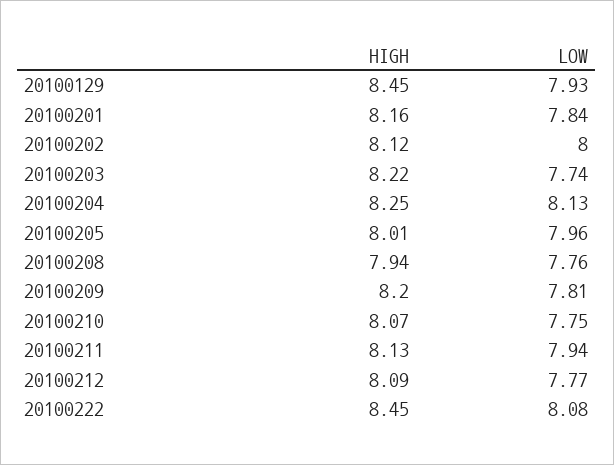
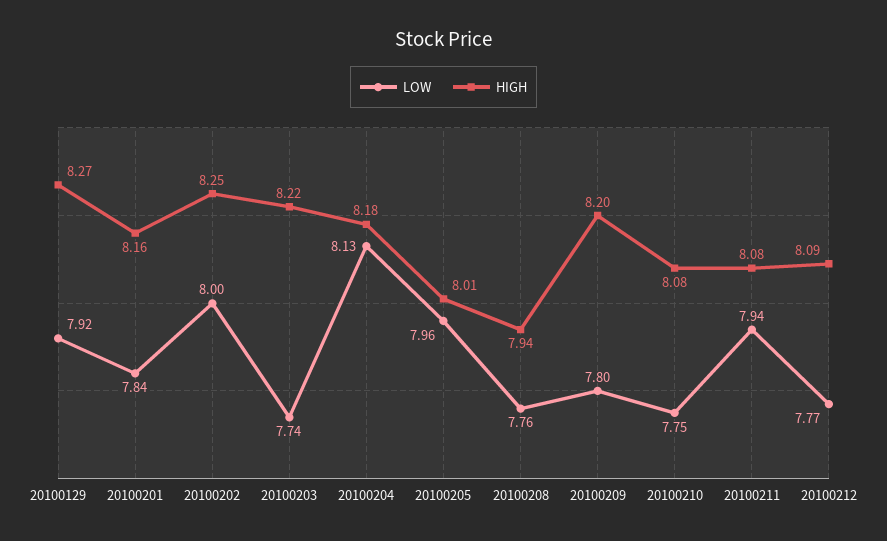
  {
    "HIGH": {
-     "20100129": 8.45,
+     "20100129": 8.27,
      "20100201": 8.16,
-     "20100202": 8.12,
+     "20100202": 8.25,
      "20100203": 8.22,
-     "20100204": 8.25,
+     "20100204": 8.18,
      "20100205": 8.01,
      "20100208": 7.94,
      "20100209": 8.2,
-     "20100210": 8.07,
+     "20100210": 8.08,
-     "20100211": 8.13,
+     "20100211": 8.08,
-     "20100212": 8.09,
+     "20100212": 8.09
-     "20100222": 8.45
    },
    "LOW": {
-     "20100129": 7.93,
+     "20100129": 7.92,
      "20100201": 7.84,
      "20100202": 8,
      "20100203": 7.74,
      "20100204": 8.13,
      "20100205": 7.96,
      "20100208": 7.76,
-     "20100209": 7.81,
+     "20100209": 7.8,
      "20100210": 7.75,
      "20100211": 7.94,
-     "20100212": 7.77,
+     "20100212": 7.77
-     "20100222": 8.08
    }
  }

